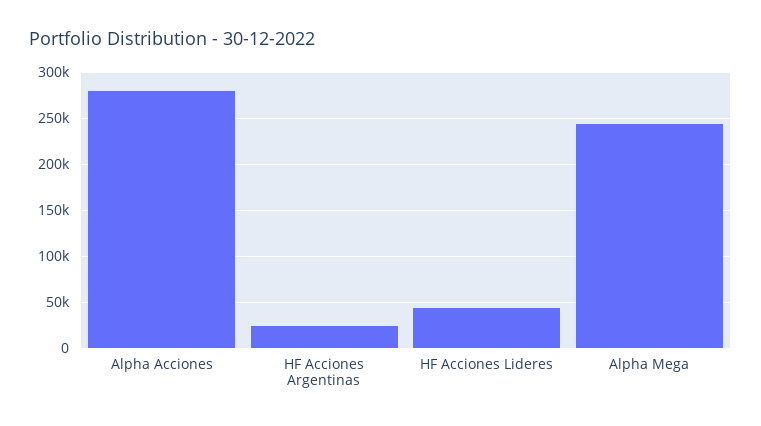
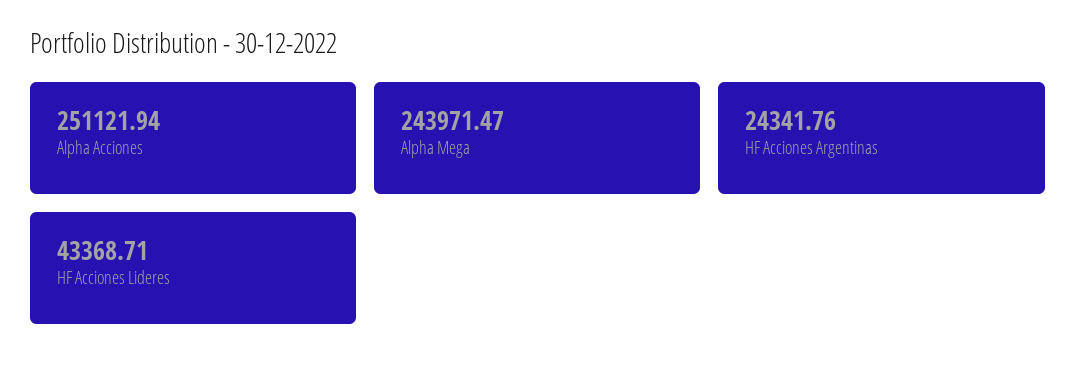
  {
-   "Alpha Acciones": 280000,
+   "Alpha Acciones": 251121.94,
    "HF Acciones Argentinas": 24341.76,
    "HF Acciones Lideres": 43368.71,
    "Alpha Mega": 243971.47
  }

